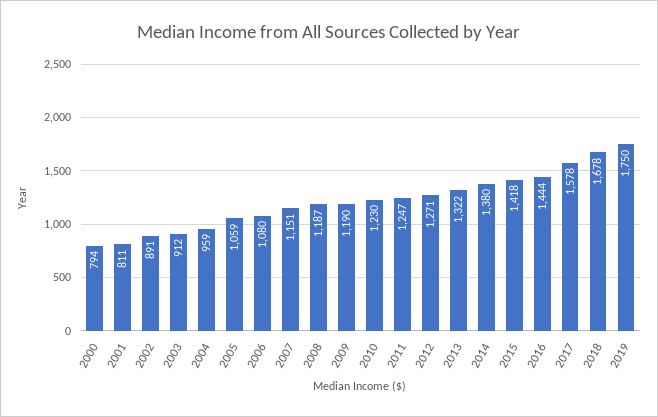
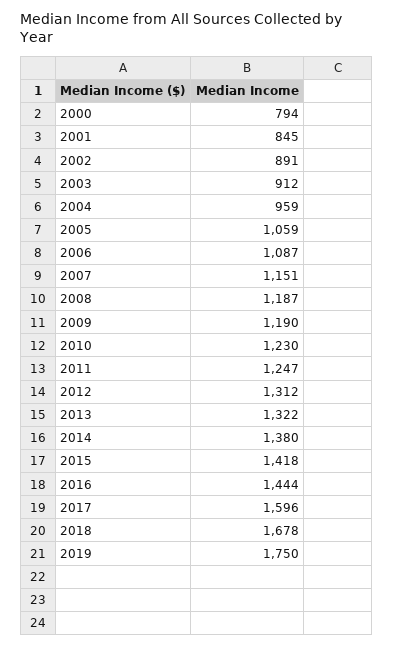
  {
    "2000": 794,
-   "2001": 811,
+   "2001": 845,
    "2002": 891,
    "2003": 912,
    "2004": 959,
    "2005": 1059,
-   "2006": 1080,
+   "2006": 1087,
    "2007": 1151,
    "2008": 1187,
    "2009": 1190,
    "2010": 1230,
    "2011": 1247,
-   "2012": 1271,
+   "2012": 1312,
    "2013": 1322,
    "2014": 1380,
    "2015": 1418,
    "2016": 1444,
-   "2017": 1578,
+   "2017": 1596,
    "2018": 1678,
    "2019": 1750
  }

